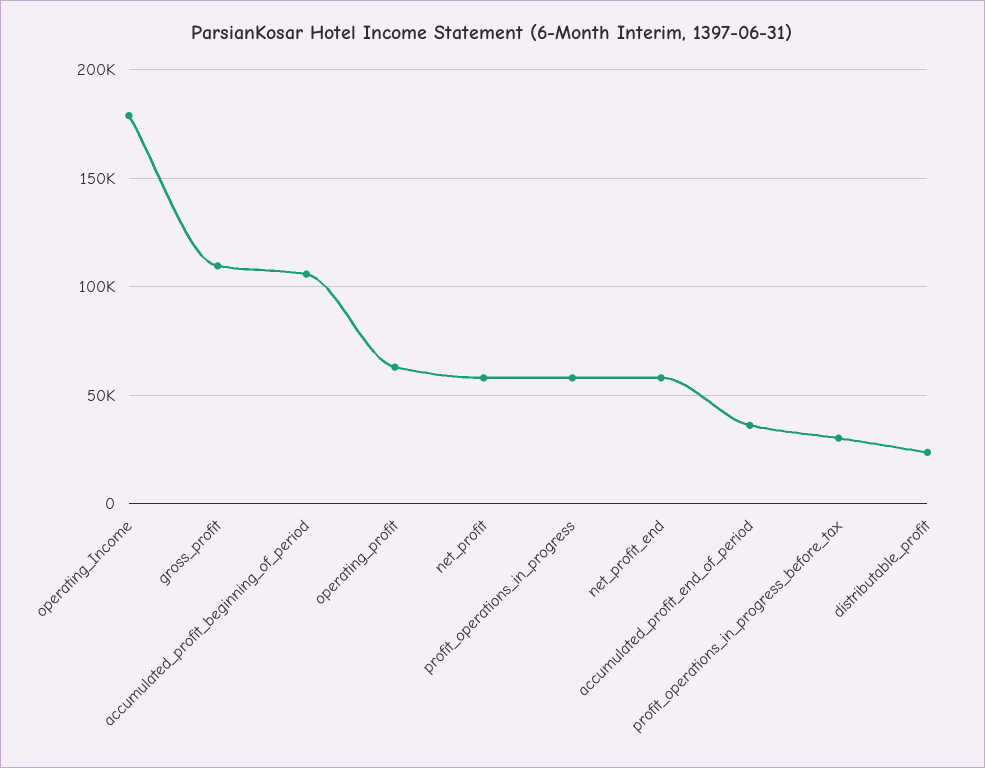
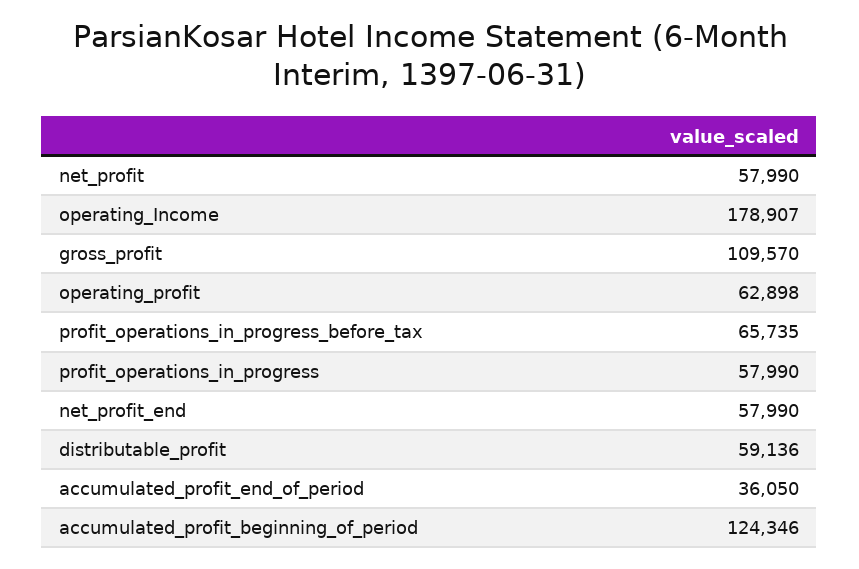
  {
    "operating_Income": 178907,
    "gross_profit": 109570,
-   "accumulated_profit_beginning_of_period": 105000,
+   "accumulated_profit_beginning_of_period": 124346,
    "operating_profit": 62898,
    "net_profit": 57990,
    "profit_operations_in_progress": 57990,
    "net_profit_end": 57990,
    "accumulated_profit_end_of_period": 36050,
-   "profit_operations_in_progress_before_tax": 30000,
+   "profit_operations_in_progress_before_tax": 65735,
-   "distributable_profit": 25000
+   "distributable_profit": 59136
  }

